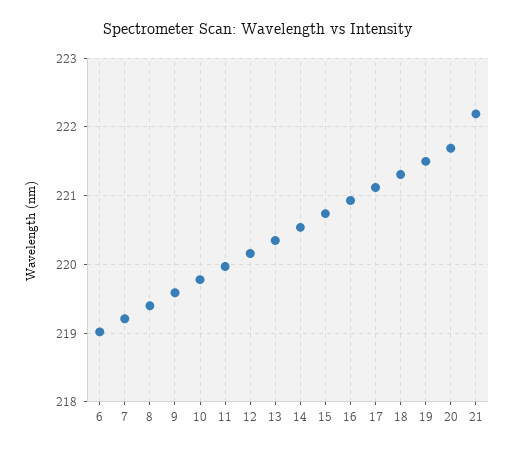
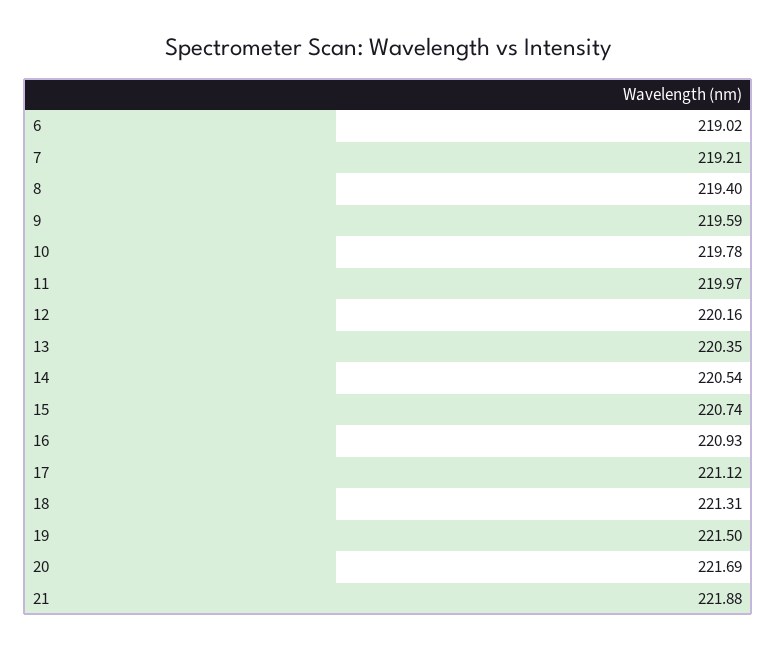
  {
    "6": 219.02,
    "7": 219.21,
    "8": 219.4,
    "9": 219.59,
    "10": 219.78,
    "11": 219.97,
    "12": 220.16,
    "13": 220.35,
    "14": 220.54,
    "15": 220.74,
    "16": 220.93,
    "17": 221.12,
    "18": 221.31,
    "19": 221.5,
    "20": 221.69,
-   "21": 222.2
+   "21": 221.88
  }

